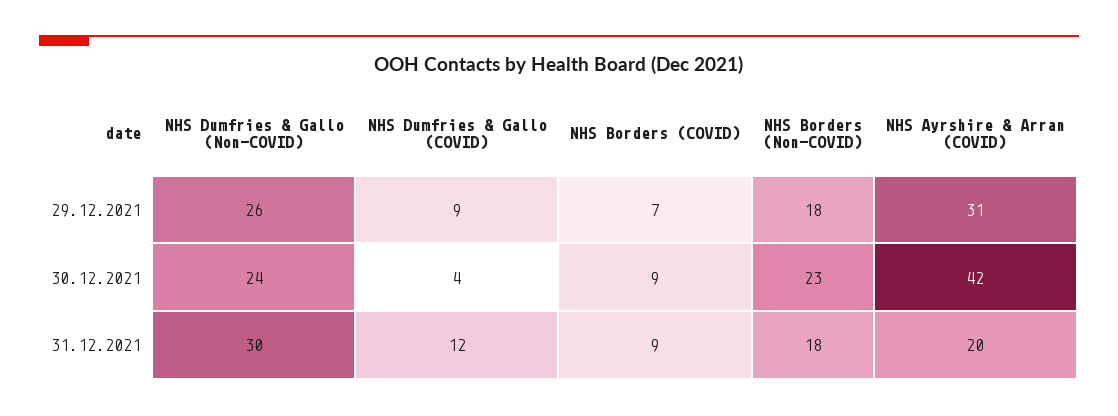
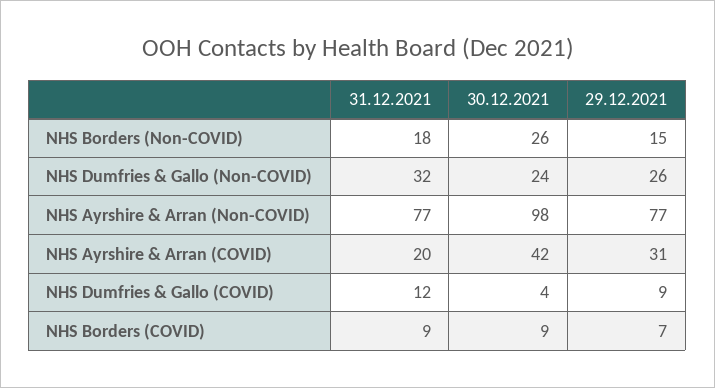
  {
    "NHS Dumfries & Gallo (Non-COVID)": {
      "29.12.2021": 26,
      "30.12.2021": 24,
-     "31.12.2021": 30
+     "31.12.2021": 32
    },
    "NHS Dumfries & Gallo (COVID)": {
      "29.12.2021": 9,
      "30.12.2021": 4,
      "31.12.2021": 12
    },
    "NHS Borders (COVID)": {
      "29.12.2021": 7,
      "30.12.2021": 9,
      "31.12.2021": 9
    },
    "NHS Borders (Non-COVID)": {
-     "29.12.2021": 18,
+     "29.12.2021": 15,
-     "30.12.2021": 23,
+     "30.12.2021": 26,
      "31.12.2021": 18
    },
    "NHS Ayrshire & Arran (COVID)": {
      "29.12.2021": 31,
      "30.12.2021": 42,
      "31.12.2021": 20
-   }
+   },
+   "NHS Ayrshire & Arran (Non-COVID)": {
+     "31.12.2021": 77,
+     "30.12.2021": 98,
+     "29.12.2021": 77
+   }
  }

